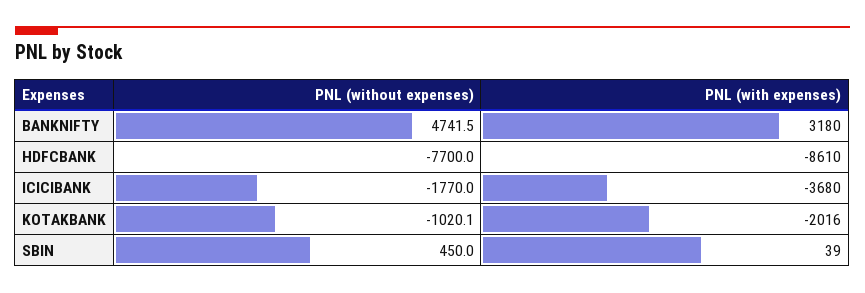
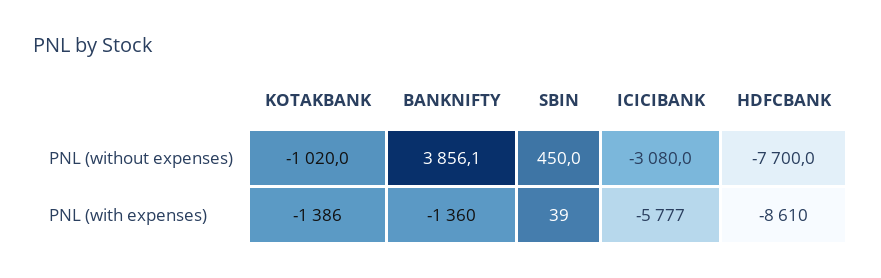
  {
    "PNL (without expenses)": {
-     "BANKNIFTY": 4741.5,
+     "BANKNIFTY": 3856.1,
      "HDFCBANK": -7700,
-     "ICICIBANK": -1770,
+     "ICICIBANK": -3080,
-     "KOTAKBANK": -1020.1,
+     "KOTAKBANK": -1020,
      "SBIN": 450
    },
    "PNL (with expenses)": {
-     "BANKNIFTY": 3180,
+     "BANKNIFTY": -1360,
      "HDFCBANK": -8610,
-     "ICICIBANK": -3680,
+     "ICICIBANK": -5777,
-     "KOTAKBANK": -2016,
+     "KOTAKBANK": -1386,
      "SBIN": 39
    }
  }

